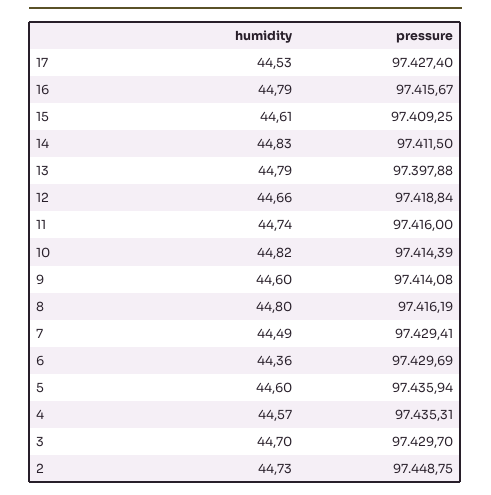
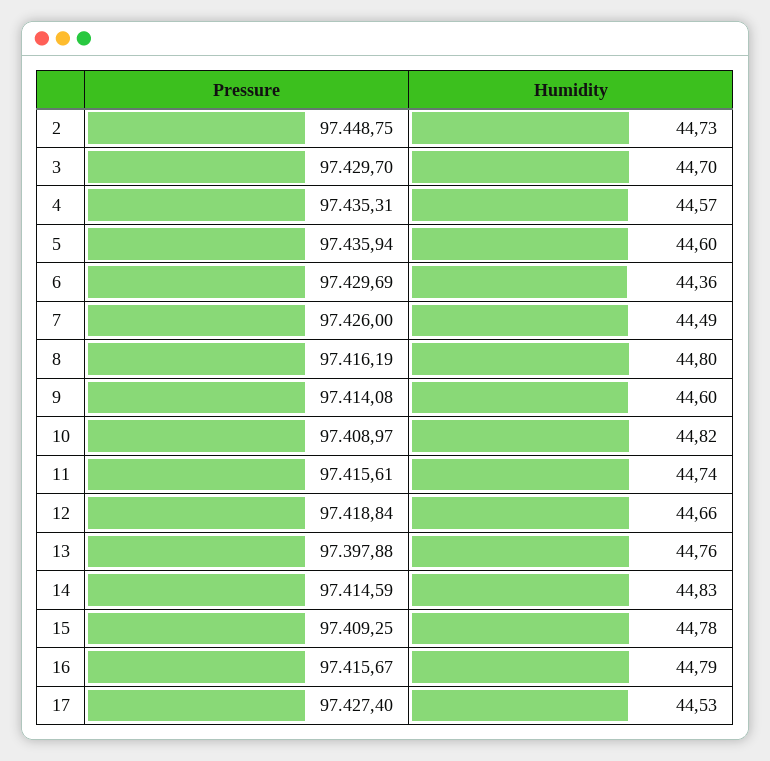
  {
    "humidity": {
      "17": 44.53,
      "16": 44.79,
-     "15": 44.61,
+     "15": 44.78,
      "14": 44.83,
-     "13": 44.79,
+     "13": 44.76,
      "12": 44.66,
      "11": 44.74,
      "10": 44.82,
      "9": 44.6,
      "8": 44.8,
      "7": 44.49,
      "6": 44.36,
      "5": 44.6,
      "4": 44.57,
      "3": 44.7,
      "2": 44.73
    },
    "pressure": {
      "17": 97427.4,
      "16": 97415.67,
      "15": 97409.25,
-     "14": 97411.5,
+     "14": 97414.59,
      "13": 97397.88,
      "12": 97418.84,
-     "11": 97416,
+     "11": 97415.61,
-     "10": 97414.39,
+     "10": 97408.97,
      "9": 97414.08,
      "8": 97416.19,
-     "7": 97429.41,
+     "7": 97426,
      "6": 97429.69,
      "5": 97435.94,
      "4": 97435.31,
      "3": 97429.7,
      "2": 97448.75
    }
  }

